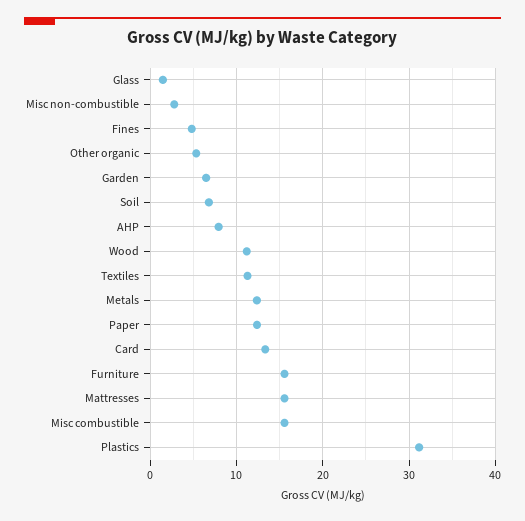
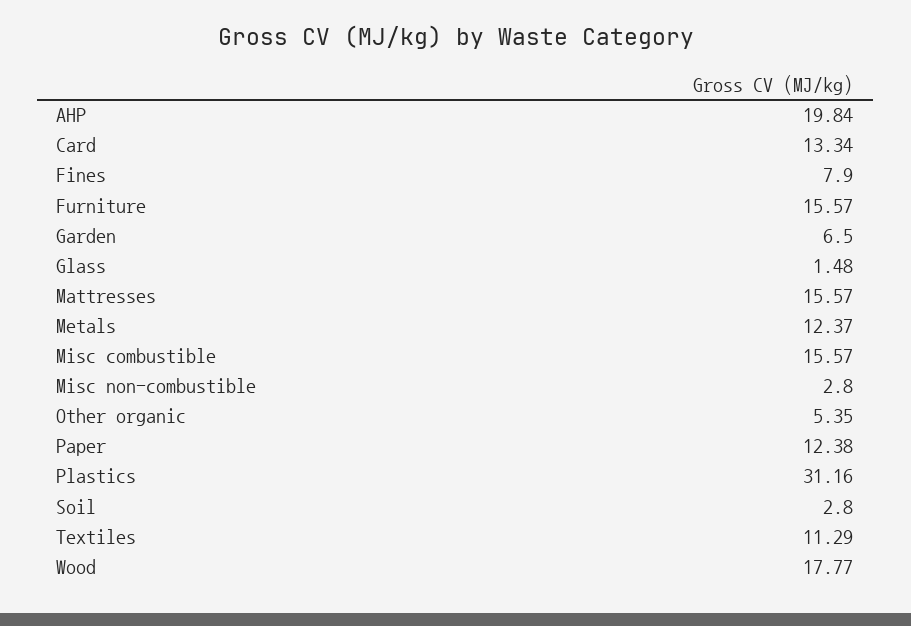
  {
    "Glass": 1.48,
    "Misc non-combustible": 2.8,
-   "Fines": 5,
+   "Fines": 7.9,
    "Other organic": 5.35,
    "Garden": 6.5,
-   "Soil": 7,
+   "Soil": 2.8,
-   "AHP": 8,
+   "AHP": 19.84,
-   "Wood": 11,
+   "Wood": 17.77,
    "Textiles": 11.29,
    "Metals": 12.37,
    "Paper": 12.38,
    "Card": 13.34,
    "Furniture": 15.57,
    "Mattresses": 15.57,
    "Misc combustible": 15.57,
    "Plastics": 31.16
  }

